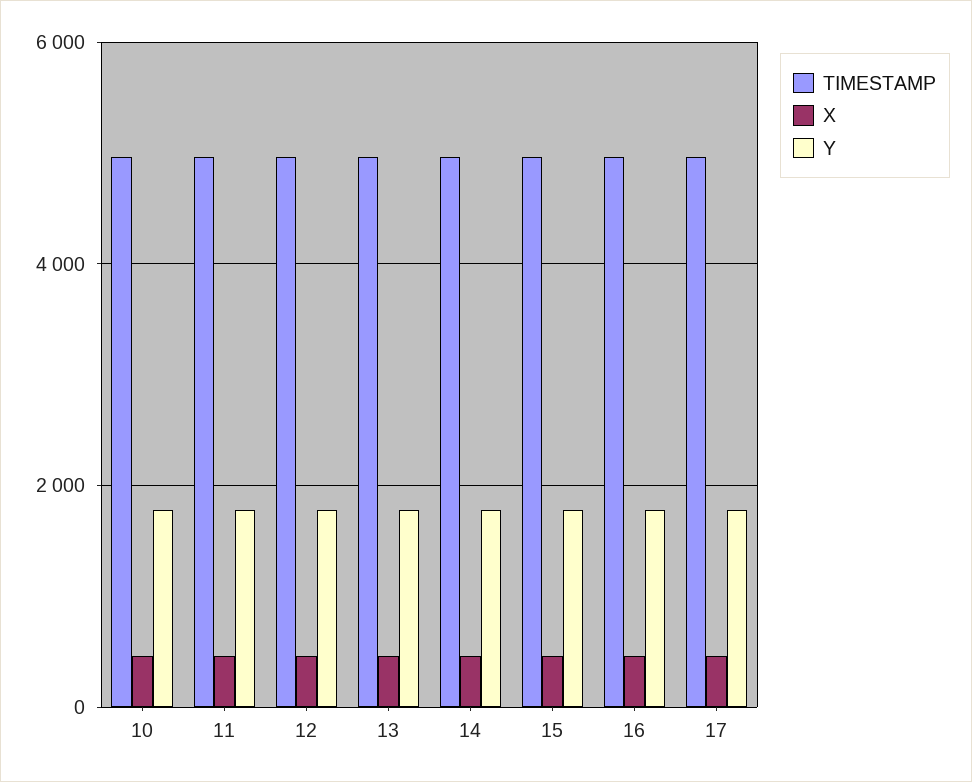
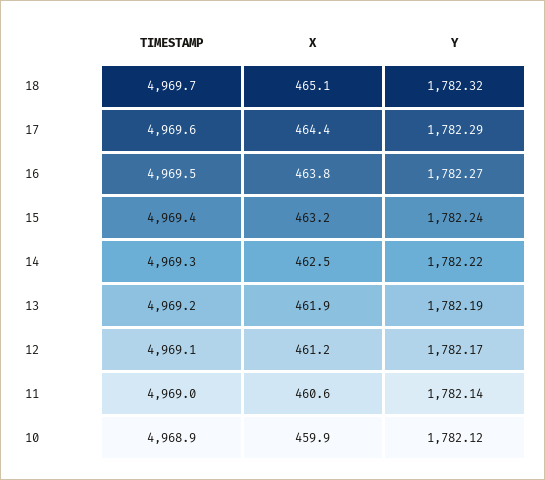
  {
    "TIMESTAMP": {
      "10": 4968.9,
      "11": 4969,
      "12": 4969.1,
      "13": 4969.2,
      "14": 4969.3,
      "15": 4969.4,
      "16": 4969.5,
-     "17": 4969.6
+     "17": 4969.6,
+     "18": 4969.7
    },
    "X": {
      "10": 459.9,
      "11": 460.6,
      "12": 461.2,
      "13": 461.9,
      "14": 462.5,
      "15": 463.2,
      "16": 463.8,
-     "17": 464.4
+     "17": 464.4,
+     "18": 465.1
    },
    "Y": {
      "10": 1782.12,
      "11": 1782.14,
      "12": 1782.17,
      "13": 1782.19,
      "14": 1782.22,
      "15": 1782.24,
      "16": 1782.27,
-     "17": 1782.29
+     "17": 1782.29,
+     "18": 1782.32
    }
  }

